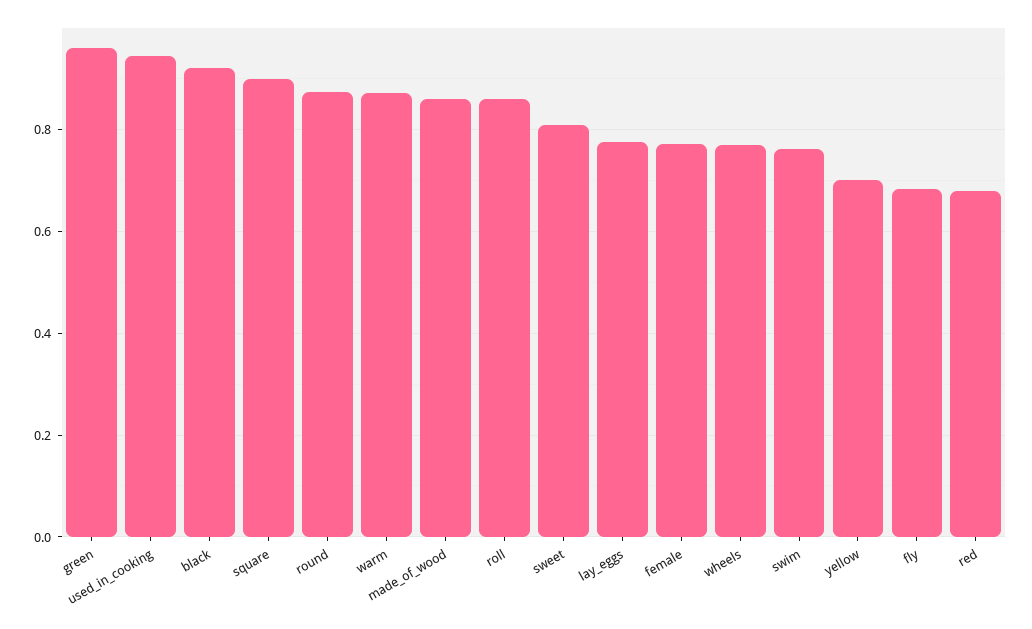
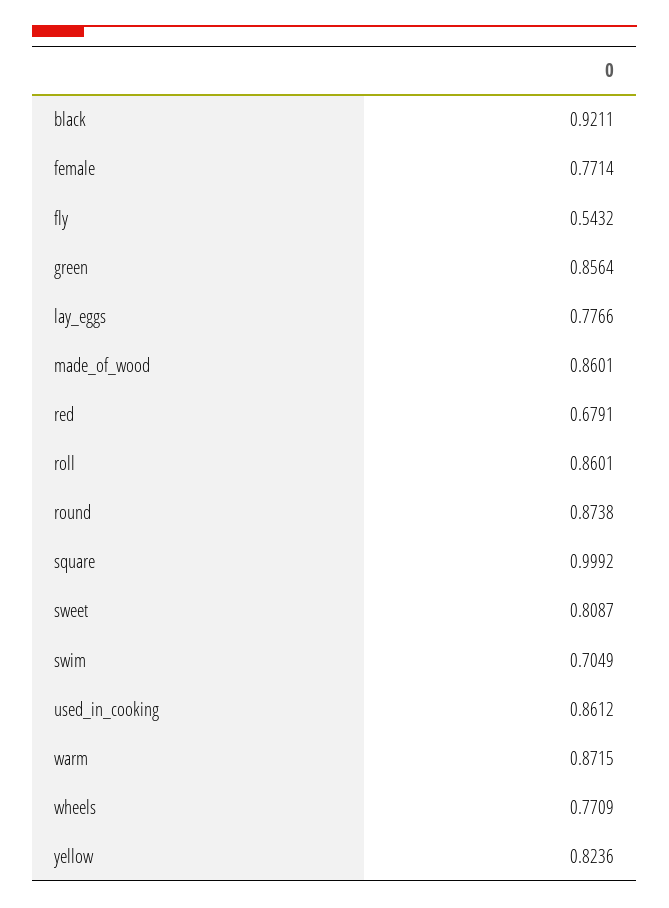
  {
-   "green": 0.96,
+   "green": 0.8564,
-   "used_in_cooking": 0.94,
+   "used_in_cooking": 0.8612,
    "black": 0.9211,
-   "square": 0.9,
+   "square": 0.9992,
    "round": 0.8738,
    "warm": 0.8715,
    "made_of_wood": 0.8601,
    "roll": 0.8601,
    "sweet": 0.8087,
    "lay_eggs": 0.7766,
    "female": 0.7714,
    "wheels": 0.7709,
-   "swim": 0.76,
+   "swim": 0.7049,
-   "yellow": 0.7,
+   "yellow": 0.8236,
-   "fly": 0.68,
+   "fly": 0.5432,
    "red": 0.6791
  }

